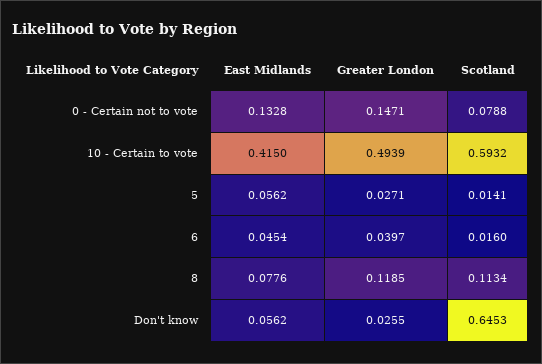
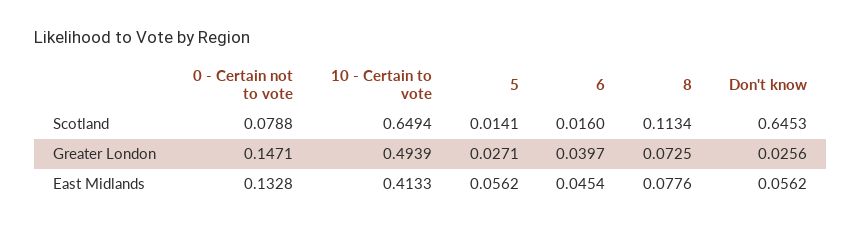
  {
    "East Midlands": {
      "0 - Certain not to vote": 0.1328,
-     "10 - Certain to vote": 0.415,
+     "10 - Certain to vote": 0.4133,
      "5": 0.0562,
      "6": 0.0454,
      "8": 0.0776,
      "Don't know": 0.0562
    },
    "Greater London": {
      "0 - Certain not to vote": 0.1471,
      "10 - Certain to vote": 0.4939,
      "5": 0.0271,
      "6": 0.0397,
-     "8": 0.1185,
+     "8": 0.0725,
-     "Don't know": 0.0255
+     "Don't know": 0.0256
    },
    "Scotland": {
      "0 - Certain not to vote": 0.0788,
-     "10 - Certain to vote": 0.5932,
+     "10 - Certain to vote": 0.6494,
      "5": 0.0141,
      "6": 0.016,
      "8": 0.1134,
      "Don't know": 0.6453
    }
  }

